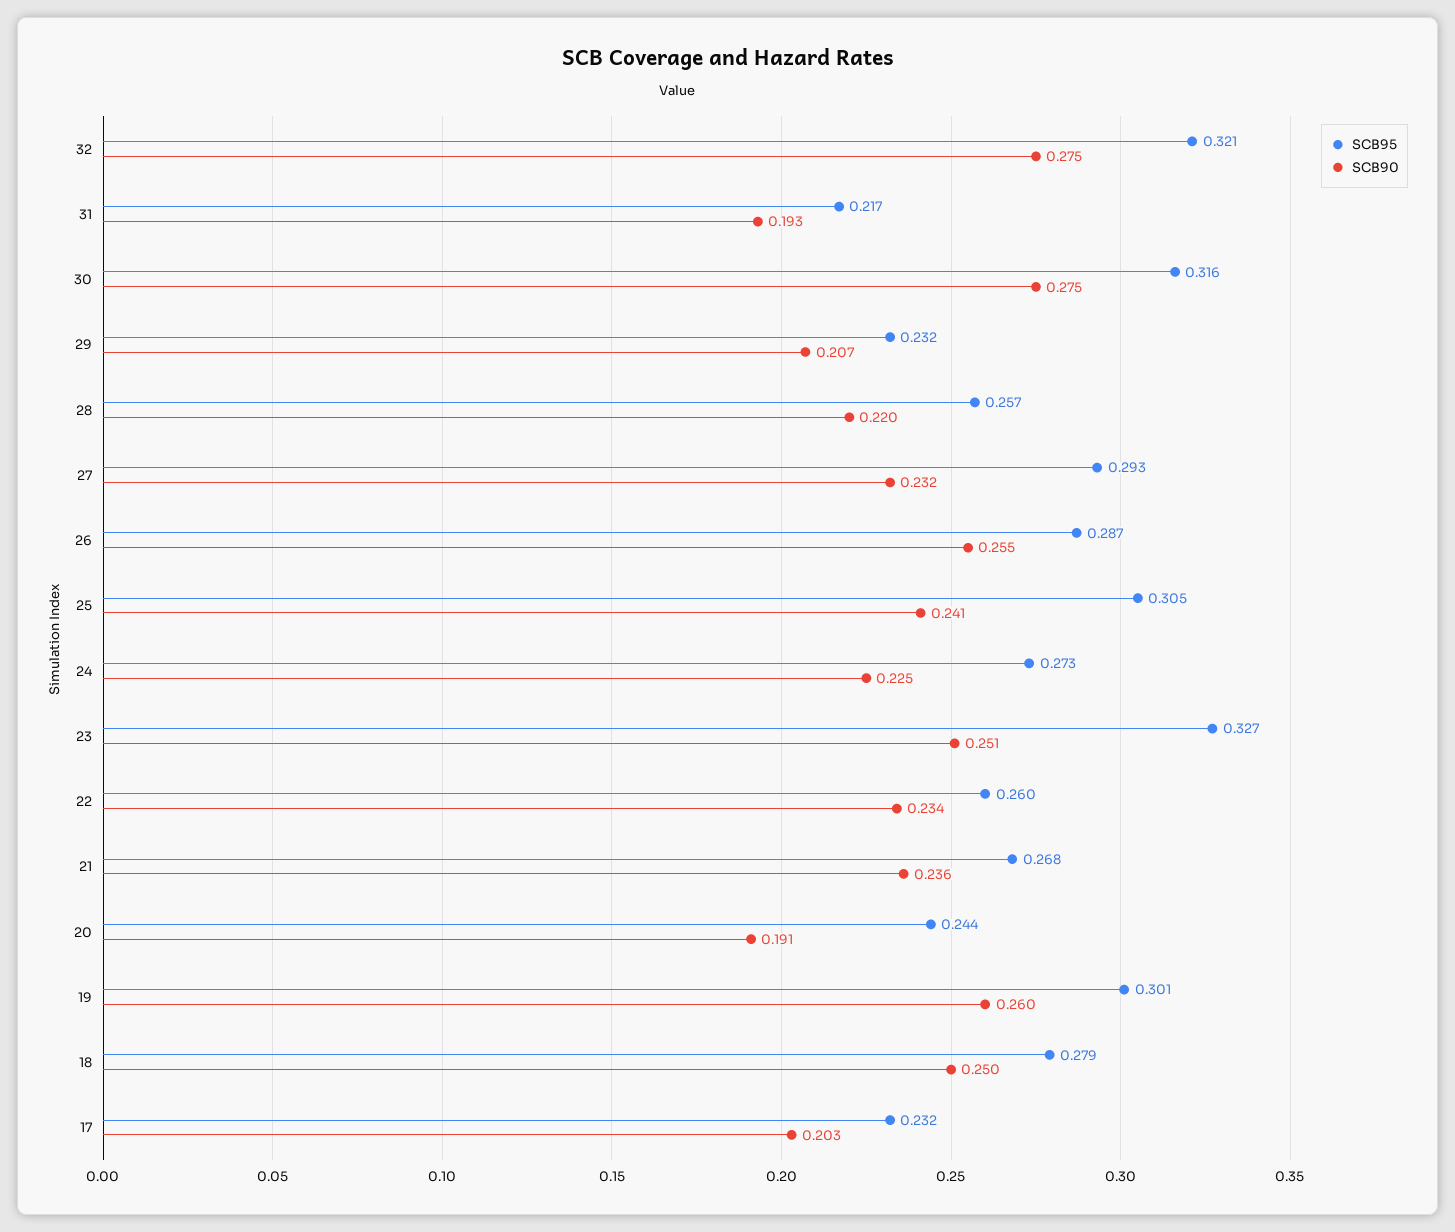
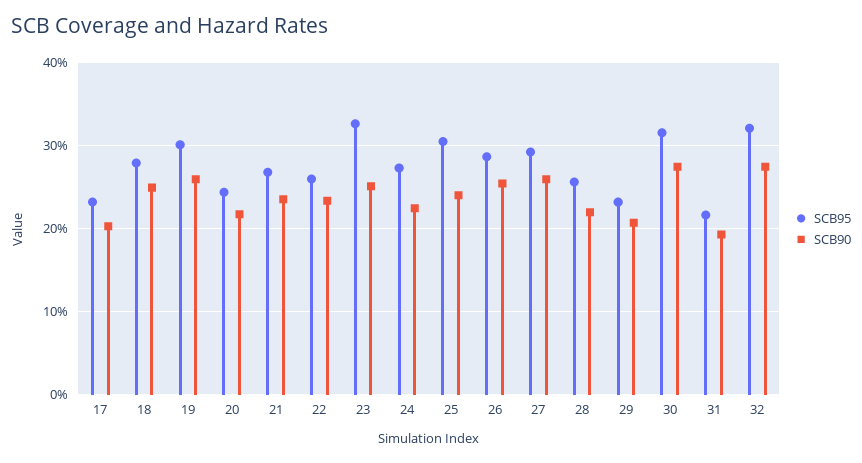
  {
    "SCB95": {
      "32": 0.321,
      "31": 0.217,
      "30": 0.316,
      "29": 0.232,
      "28": 0.257,
      "27": 0.293,
      "26": 0.287,
      "25": 0.305,
      "24": 0.273,
      "23": 0.327,
      "22": 0.26,
      "21": 0.268,
      "20": 0.244,
      "19": 0.301,
      "18": 0.279,
      "17": 0.232
    },
    "SCB90": {
      "32": 0.275,
      "31": 0.193,
      "30": 0.275,
      "29": 0.207,
      "28": 0.22,
-     "27": 0.232,
+     "27": 0.26,
      "26": 0.255,
      "25": 0.241,
      "24": 0.225,
      "23": 0.251,
      "22": 0.234,
      "21": 0.236,
-     "20": 0.191,
+     "20": 0.22,
      "19": 0.26,
      "18": 0.25,
      "17": 0.203
    }
  }

